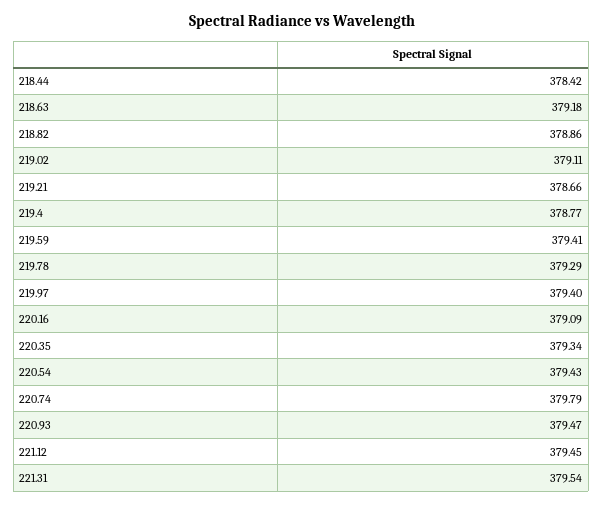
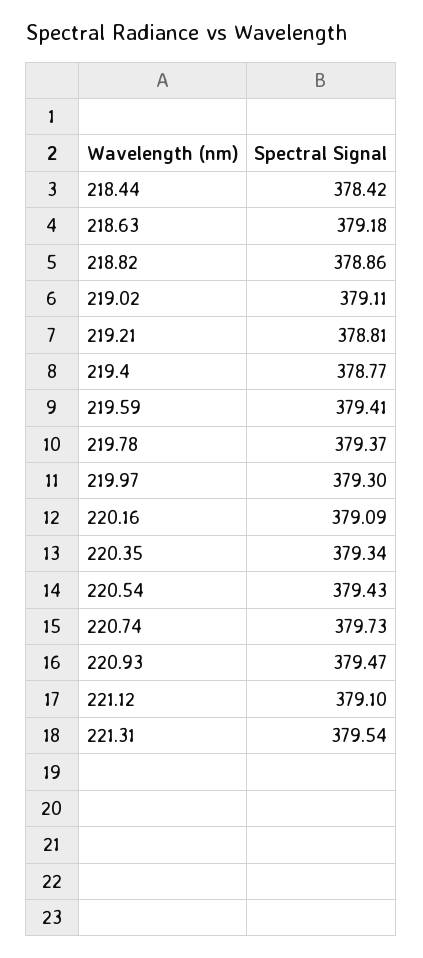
  {
    "218.44": 378.42,
    "218.63": 379.18,
    "218.82": 378.86,
    "219.02": 379.11,
-   "219.21": 378.66,
+   "219.21": 378.81,
    "219.4": 378.77,
    "219.59": 379.41,
-   "219.78": 379.29,
+   "219.78": 379.37,
-   "219.97": 379.4,
+   "219.97": 379.3,
    "220.16": 379.09,
    "220.35": 379.34,
    "220.54": 379.43,
-   "220.74": 379.79,
+   "220.74": 379.73,
    "220.93": 379.47,
-   "221.12": 379.45,
+   "221.12": 379.1,
    "221.31": 379.54
  }

